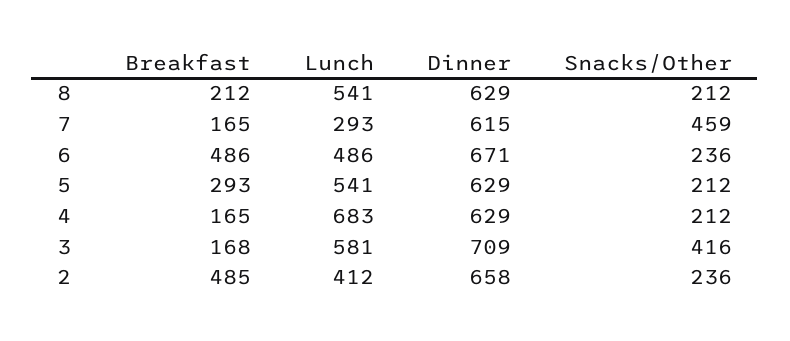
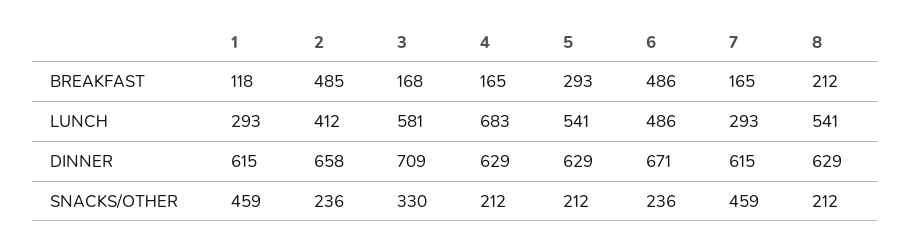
  {
    "Breakfast": {
      "8": 212,
      "7": 165,
      "6": 486,
      "5": 293,
      "4": 165,
      "3": 168,
-     "2": 485
+     "2": 485,
+     "1": 118
    },
    "Lunch": {
      "8": 541,
      "7": 293,
      "6": 486,
      "5": 541,
      "4": 683,
      "3": 581,
-     "2": 412
+     "2": 412,
+     "1": 293
    },
    "Dinner": {
      "8": 629,
      "7": 615,
      "6": 671,
      "5": 629,
      "4": 629,
      "3": 709,
-     "2": 658
+     "2": 658,
+     "1": 615
    },
    "Snacks/Other": {
      "8": 212,
      "7": 459,
      "6": 236,
      "5": 212,
      "4": 212,
-     "3": 416,
+     "3": 330,
-     "2": 236
+     "2": 236,
+     "1": 459
    }
  }

